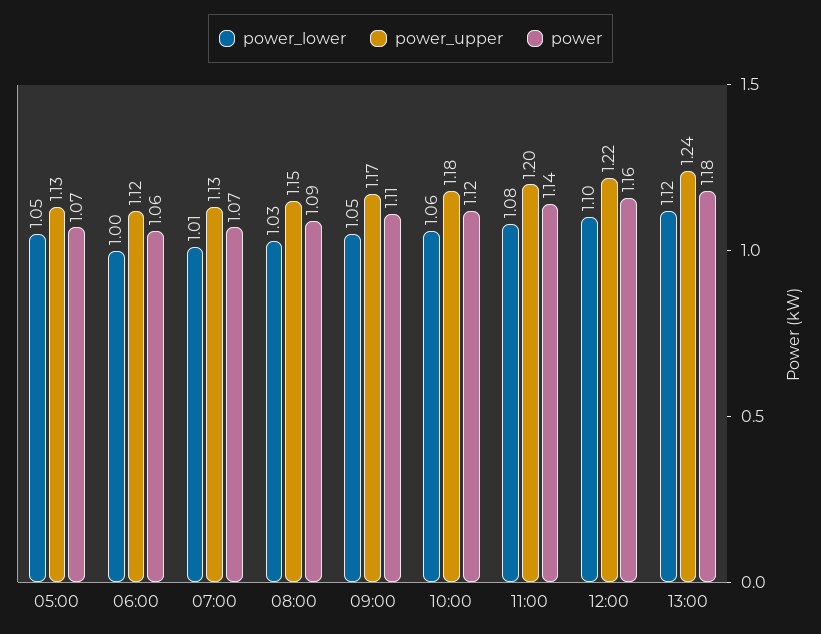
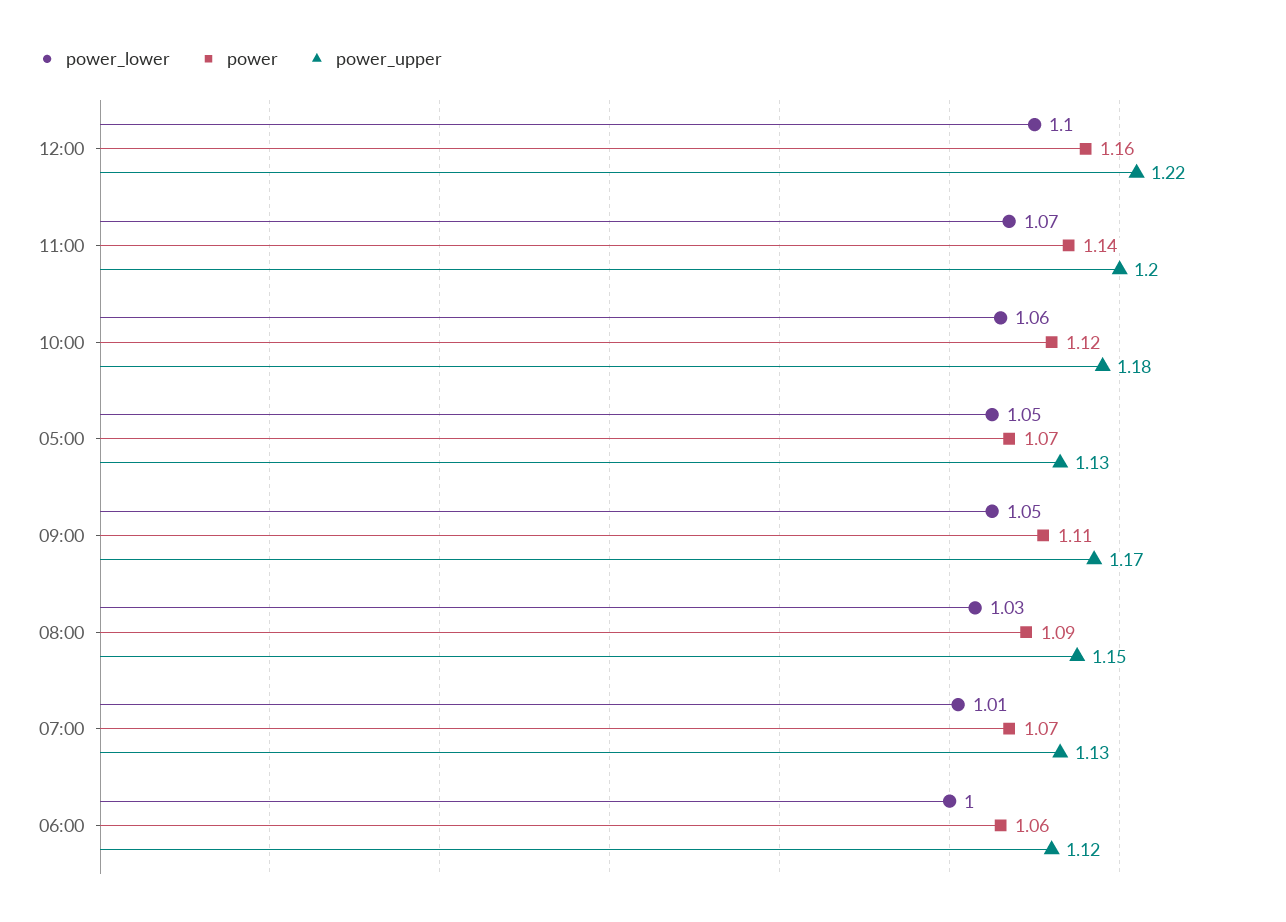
  {
    "power_lower": {
      "05:00": 1.05,
      "06:00": 1,
      "07:00": 1.01,
      "08:00": 1.03,
      "09:00": 1.05,
      "10:00": 1.06,
-     "11:00": 1.08,
+     "11:00": 1.07,
-     "12:00": 1.1,
+     "12:00": 1.1
-     "13:00": 1.12
    },
    "power_upper": {
      "05:00": 1.13,
      "06:00": 1.12,
      "07:00": 1.13,
      "08:00": 1.15,
      "09:00": 1.17,
      "10:00": 1.18,
      "11:00": 1.2,
-     "12:00": 1.22,
+     "12:00": 1.22
-     "13:00": 1.24
    },
    "power": {
      "05:00": 1.07,
      "06:00": 1.06,
      "07:00": 1.07,
      "08:00": 1.09,
      "09:00": 1.11,
      "10:00": 1.12,
      "11:00": 1.14,
-     "12:00": 1.16,
+     "12:00": 1.16
-     "13:00": 1.18
    }
  }

